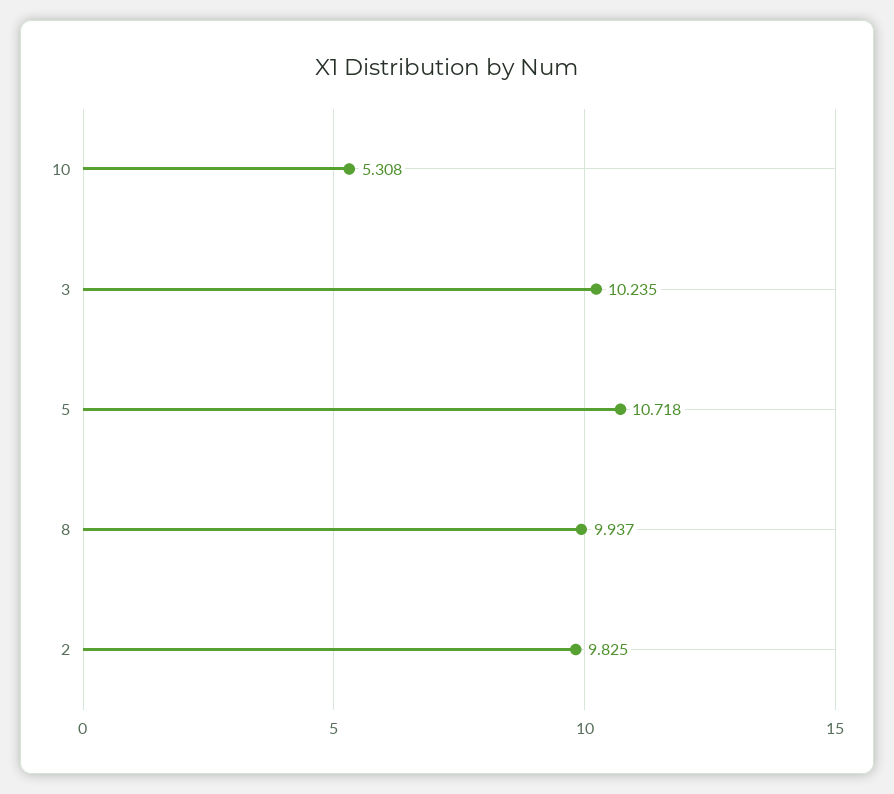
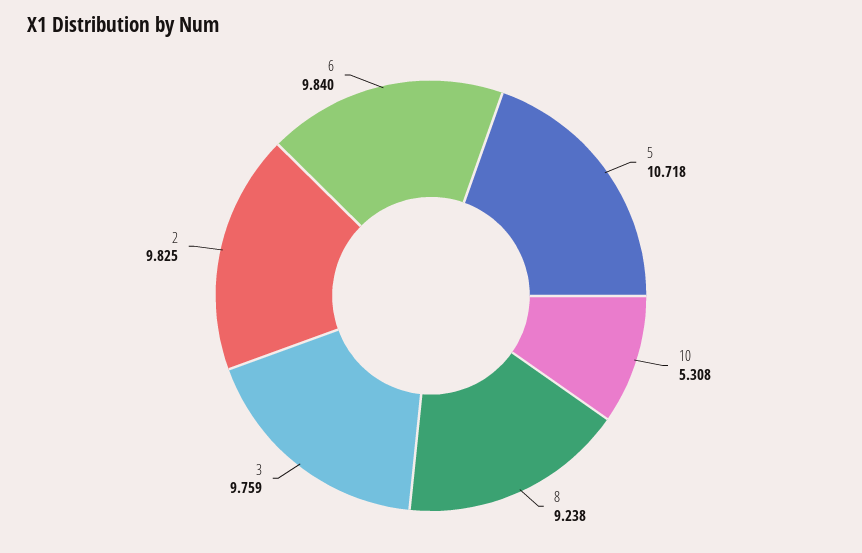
  {
    "10": 5.308,
-   "3": 10.235,
+   "3": 9.759,
    "5": 10.718,
-   "8": 9.937,
+   "8": 9.238,
-   "2": 9.825
+   "2": 9.825,
+   "6": 9.84
  }

